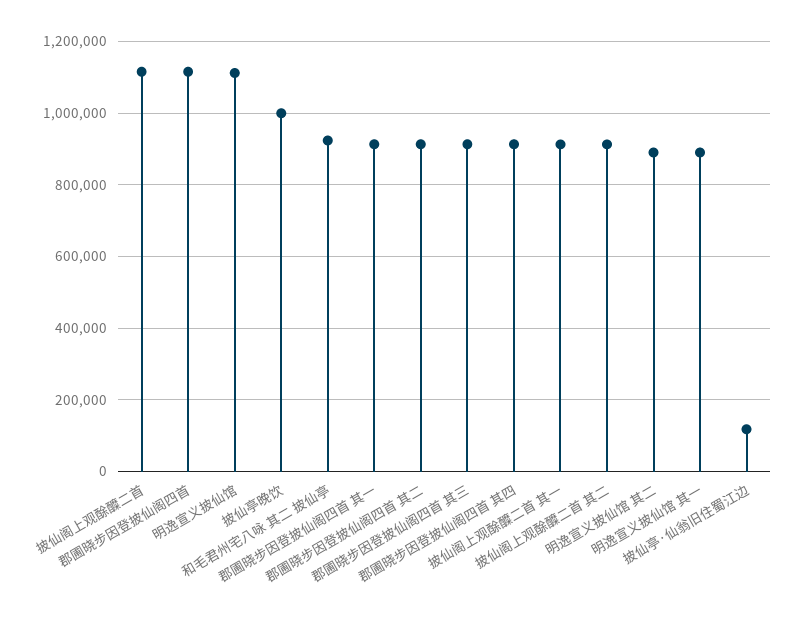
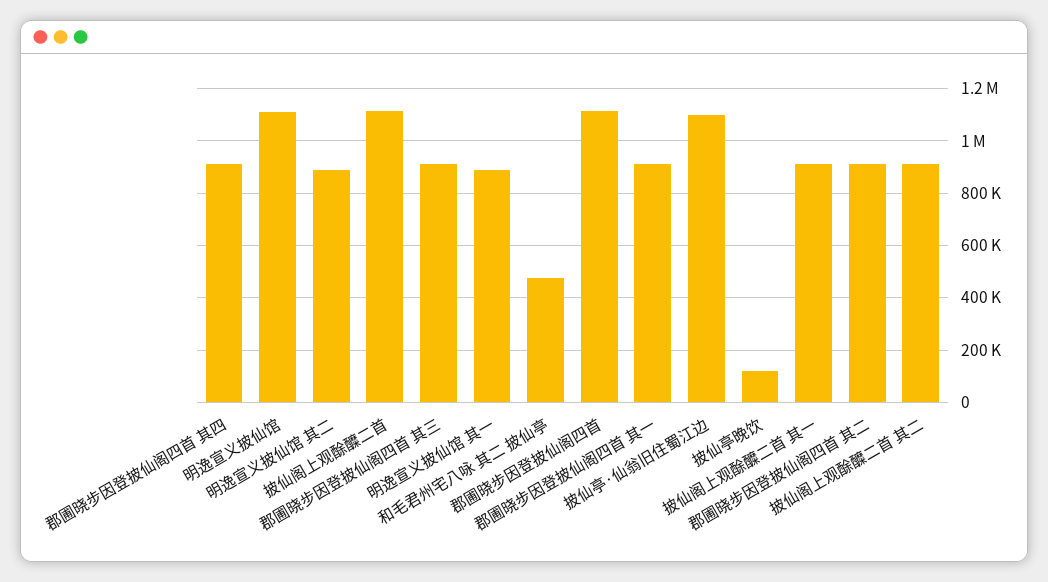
  {
    "披仙阁上观酴醾二首": 1120000,
    "郡圃晓步因登披仙阁四首": 1120000,
    "明逸宣义披仙馆": 1120000,
-   "披仙亭晚饮": 1000000,
+   "披仙亭晚饮": 125000,
-   "和毛君州宅八咏 其二 披仙亭": 920000,
+   "和毛君州宅八咏 其二 披仙亭": 475000,
    "郡圃晓步因登披仙阁四首 其一": 920000,
    "郡圃晓步因登披仙阁四首 其二": 920000,
    "郡圃晓步因登披仙阁四首 其三": 920000,
    "郡圃晓步因登披仙阁四首 其四": 920000,
    "披仙阁上观酴醾二首 其一": 920000,
    "披仙阁上观酴醾二首 其二": 920000,
    "明逸宣义披仙馆 其二": 900000,
    "明逸宣义披仙馆 其一": 900000,
-   "披仙亭·仙翁旧住蜀江边": 120000
+   "披仙亭·仙翁旧住蜀江边": 1100000
  }

